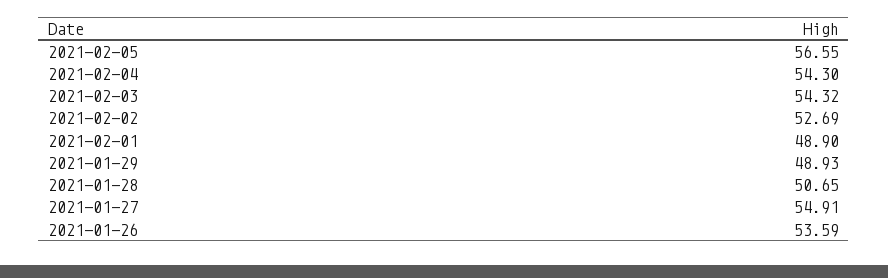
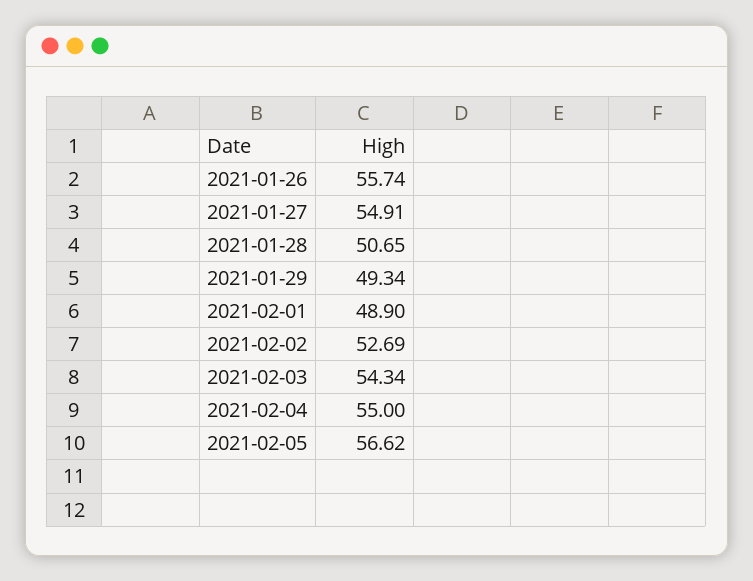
  {
-   "2021-02-05": 56.55,
+   "2021-02-05": 56.62,
-   "2021-02-04": 54.3,
+   "2021-02-04": 55,
-   "2021-02-03": 54.32,
+   "2021-02-03": 54.34,
    "2021-02-02": 52.69,
    "2021-02-01": 48.9,
-   "2021-01-29": 48.93,
+   "2021-01-29": 49.34,
    "2021-01-28": 50.65,
    "2021-01-27": 54.91,
-   "2021-01-26": 53.59
+   "2021-01-26": 55.74
  }

